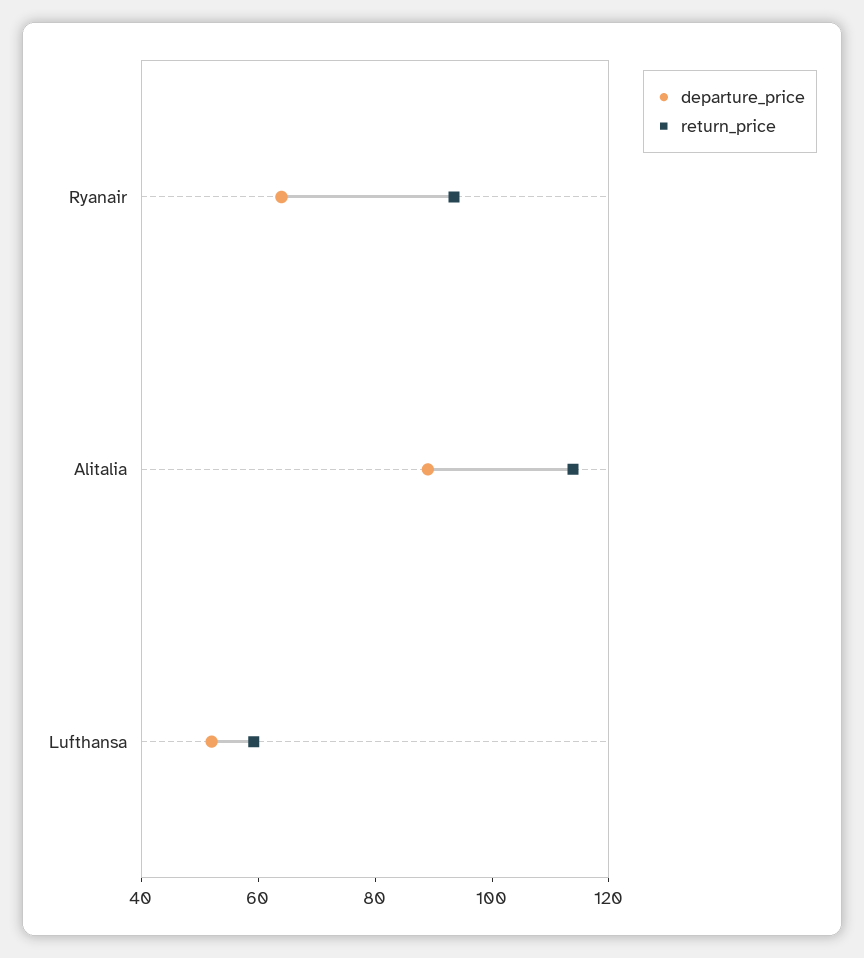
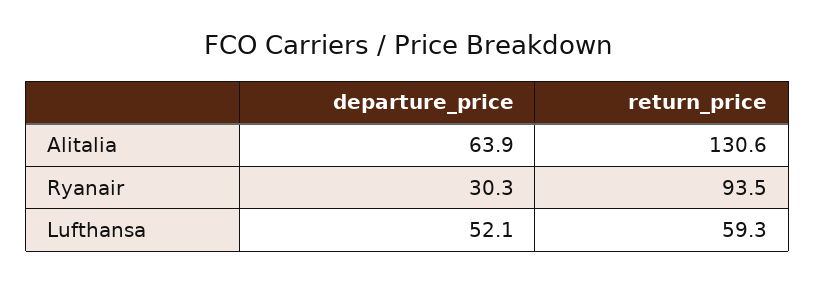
  {
    "departure_price": {
-     "Ryanair": 65,
+     "Ryanair": 30.3,
-     "Alitalia": 90,
+     "Alitalia": 63.9,
      "Lufthansa": 52.1
    },
    "return_price": {
      "Ryanair": 93.5,
-     "Alitalia": 115,
+     "Alitalia": 130.6,
      "Lufthansa": 59.3
    }
  }

